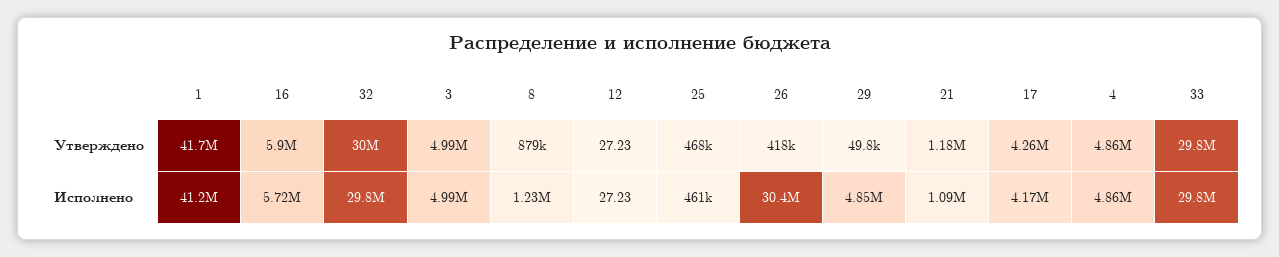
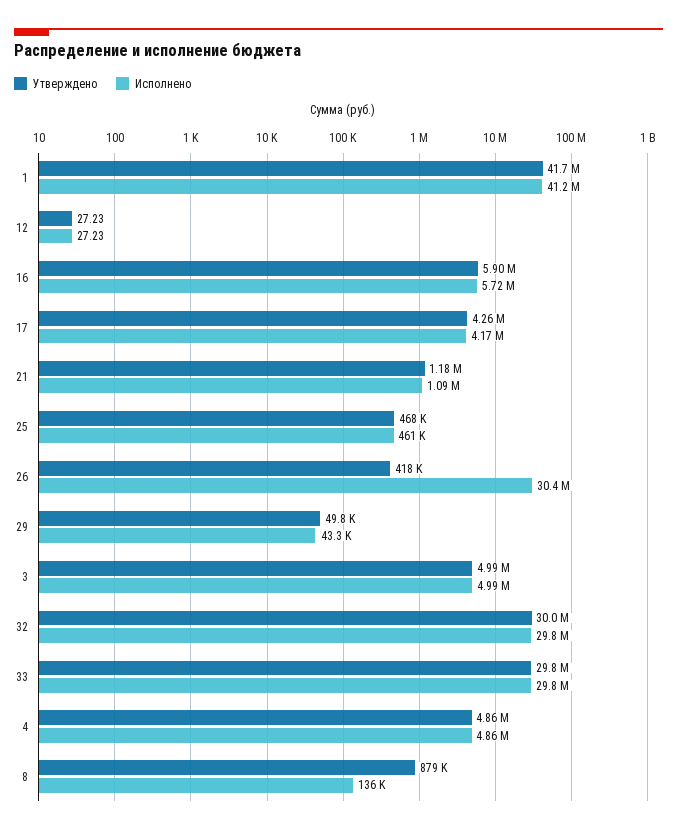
  {
    "Утверждено": {
      "1": 41700000,
      "16": 5900000,
      "32": 30000000,
      "3": 4990000,
      "8": 879000,
      "12": 27.23,
      "25": 468000,
      "26": 418000,
      "29": 49800,
      "21": 1180000,
      "17": 4260000,
      "4": 4860000,
      "33": 29800000
    },
    "Исполнено": {
      "1": 41200000,
      "16": 5720000,
      "32": 29800000,
      "3": 4990000,
-     "8": 1230000,
+     "8": 136000,
      "12": 27.23,
      "25": 461000,
      "26": 30400000,
-     "29": 4850000,
+     "29": 43300,
      "21": 1090000,
      "17": 4170000,
      "4": 4860000,
      "33": 29800000
    }
  }

